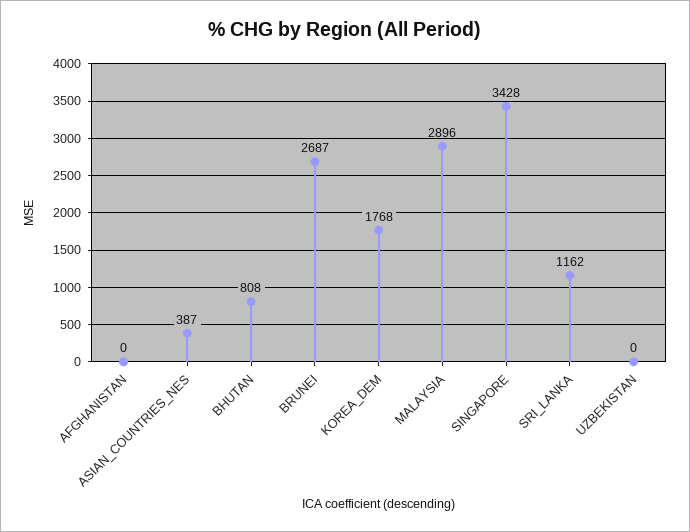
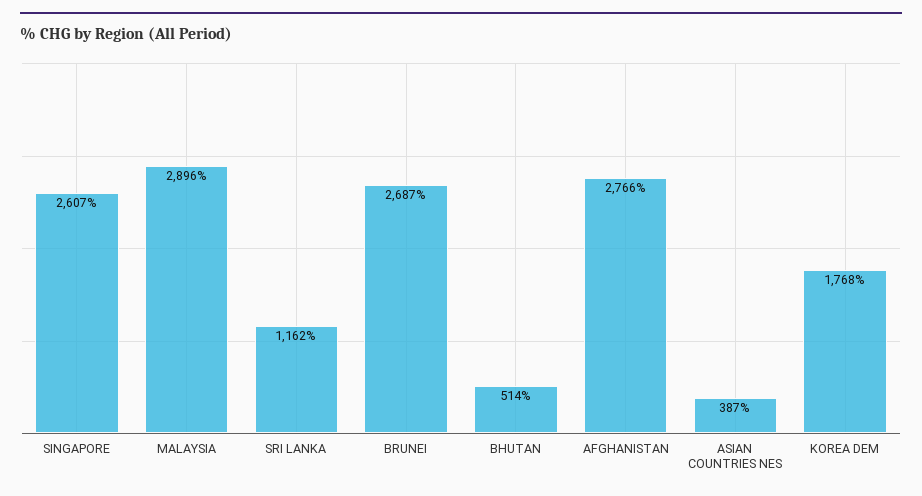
  {
-   "AFGHANISTAN": 0,
+   "AFGHANISTAN": 2766,
    "ASIAN_COUNTRIES_NES": 387,
-   "BHUTAN": 808,
+   "BHUTAN": 514,
    "BRUNEI": 2687,
    "KOREA_DEM": 1768,
    "MALAYSIA": 2896,
-   "SINGAPORE": 3428,
+   "SINGAPORE": 2607,
-   "SRI_LANKA": 1162,
+   "SRI_LANKA": 1162
-   "UZBEKISTAN": 0
  }

